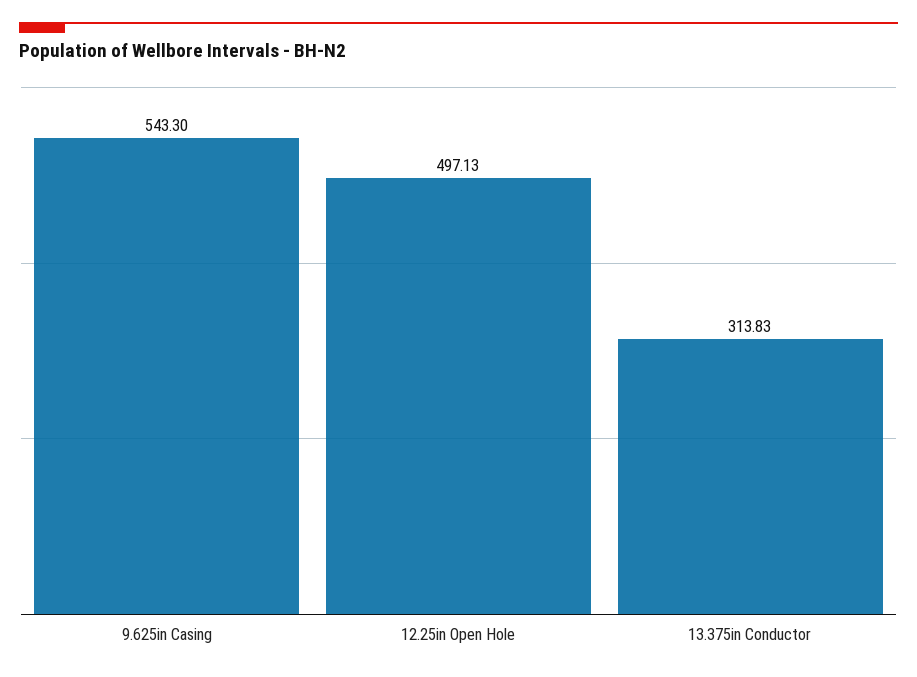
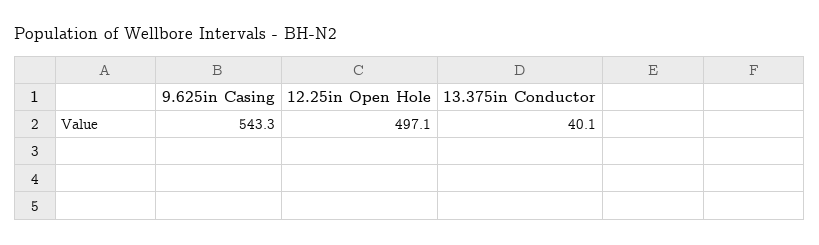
  {
    "9.625in Casing": 543.3,
    "12.25in Open Hole": 497.13,
-   "13.375in Conductor": 313.83
+   "13.375in Conductor": 40.1
  }

